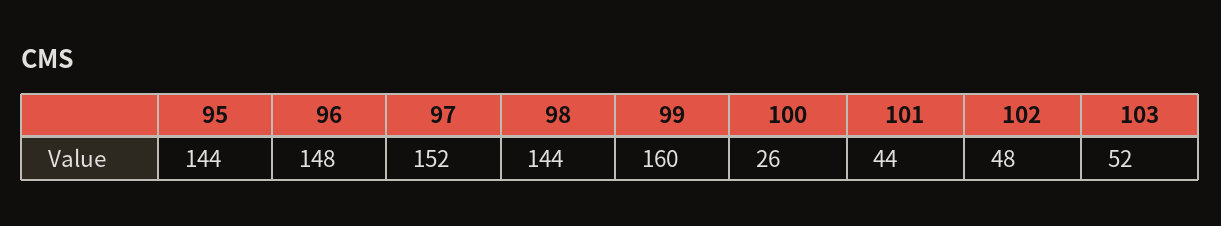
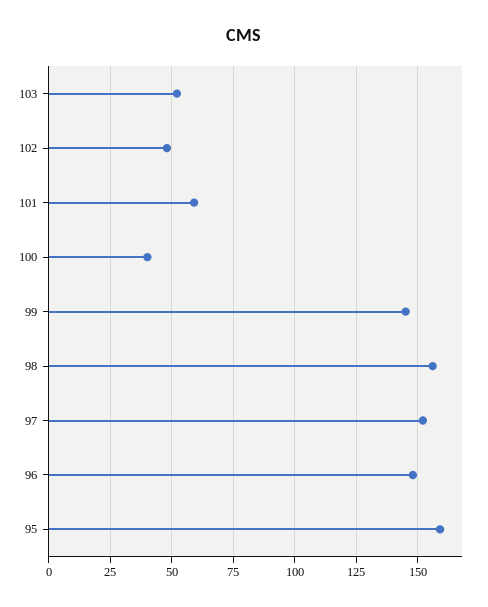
  {
-   "95": 144,
+   "95": 160,
    "96": 148,
    "97": 152,
-   "98": 144,
+   "98": 155,
-   "99": 160,
+   "99": 145,
-   "100": 26,
+   "100": 40,
-   "101": 44,
+   "101": 60,
    "102": 48,
    "103": 52
  }

